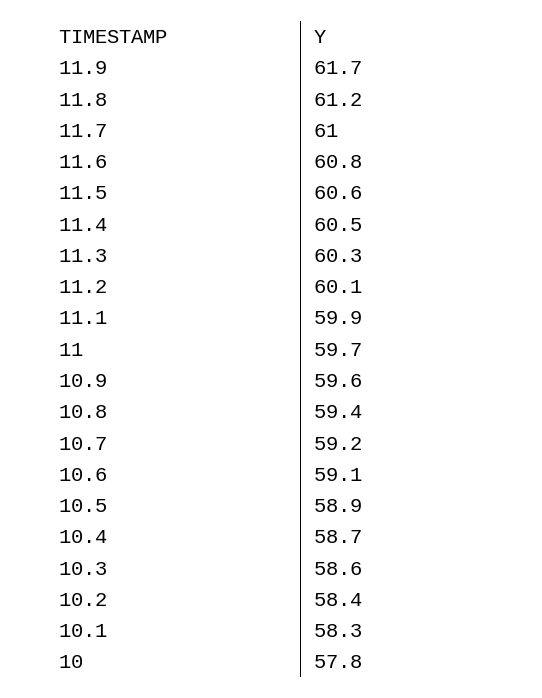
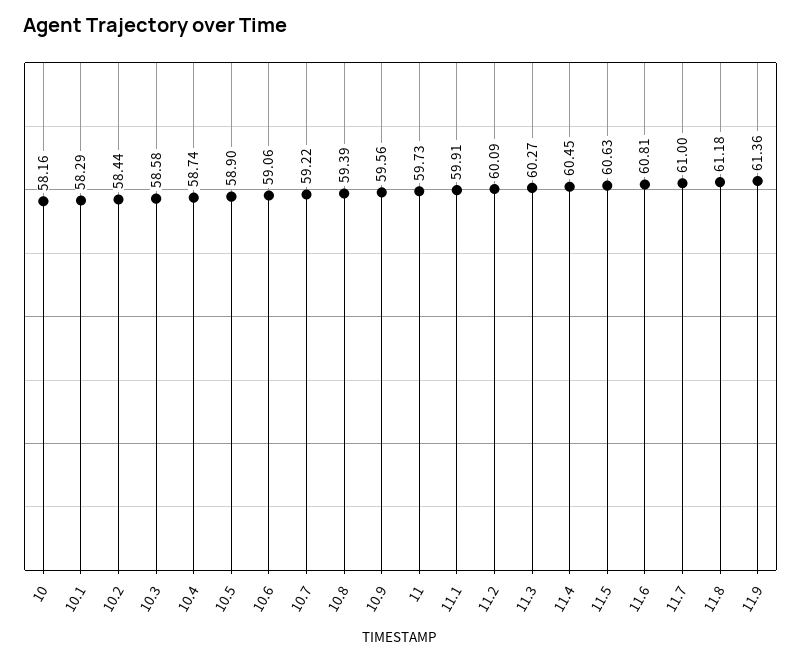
  {
-   "11.9": 61.7,
+   "11.9": 61.36,
    "11.8": 61.18,
    "11.7": 61,
    "11.6": 60.81,
    "11.5": 60.63,
    "11.4": 60.45,
    "11.3": 60.27,
    "11.2": 60.09,
    "11.1": 59.91,
    "11": 59.73,
    "10.9": 59.56,
    "10.8": 59.39,
    "10.7": 59.22,
    "10.6": 59.06,
    "10.5": 58.9,
    "10.4": 58.74,
    "10.3": 58.58,
    "10.2": 58.44,
    "10.1": 58.29,
-   "10": 57.8
+   "10": 58.16
  }

